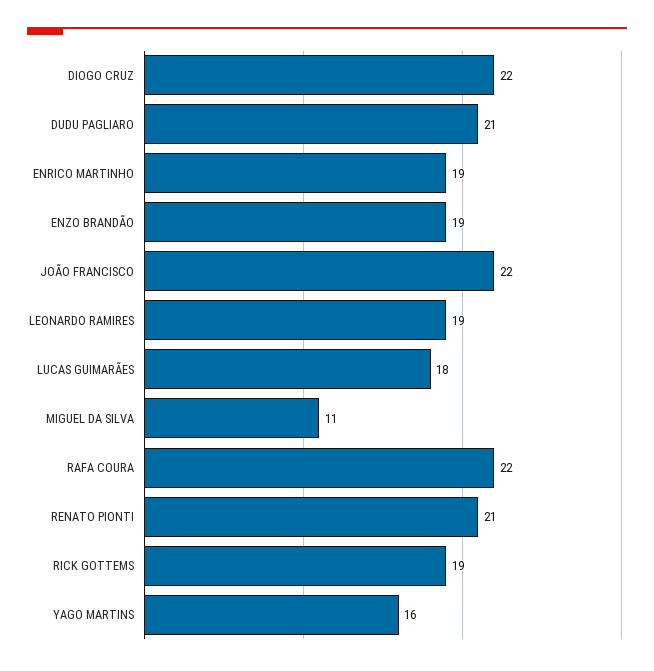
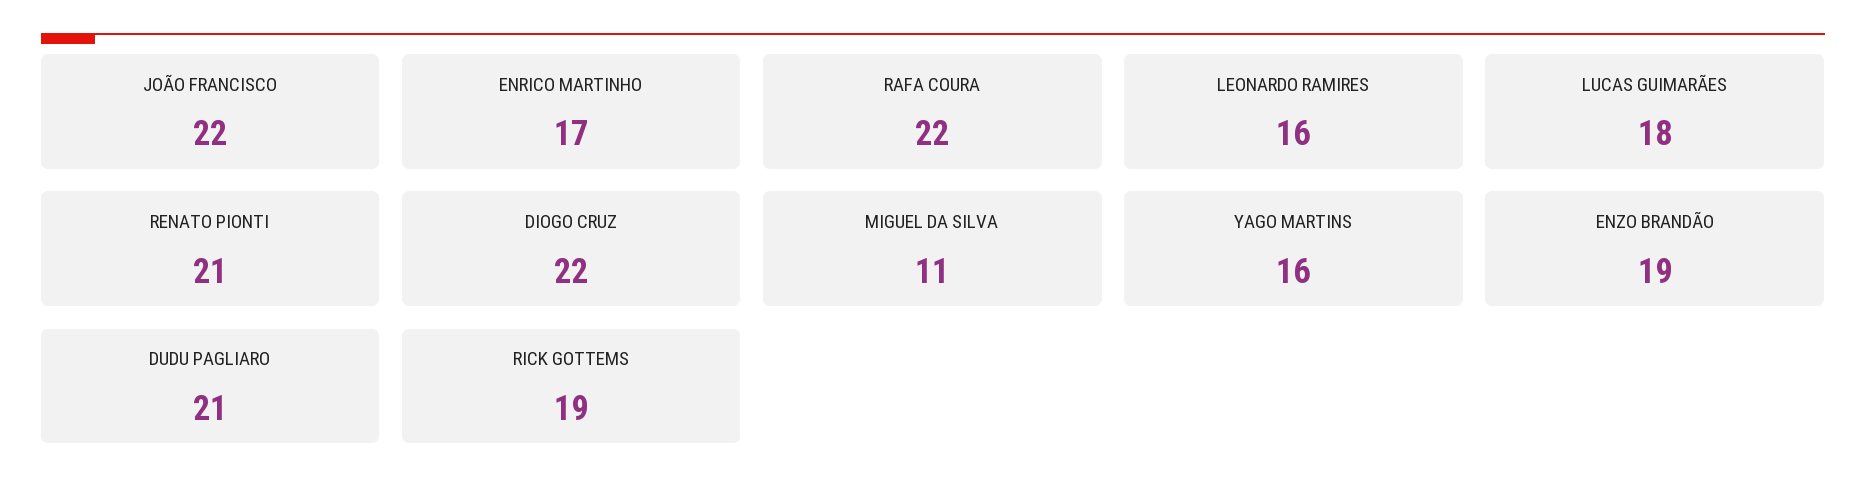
  {
    "DIOGO CRUZ": 22,
    "DUDU PAGLIARO": 21,
-   "ENRICO MARTINHO": 19,
+   "ENRICO MARTINHO": 17,
    "ENZO BRANDÃO": 19,
    "JOÃO FRANCISCO": 22,
-   "LEONARDO RAMIRES": 19,
+   "LEONARDO RAMIRES": 16,
    "LUCAS GUIMARÃES": 18,
    "MIGUEL DA SILVA": 11,
    "RAFA COURA": 22,
    "RENATO PIONTI": 21,
    "RICK GOTTEMS": 19,
    "YAGO MARTINS": 16
  }

